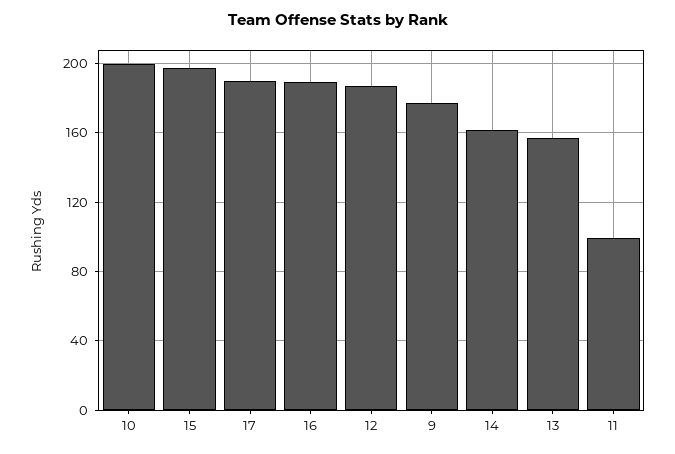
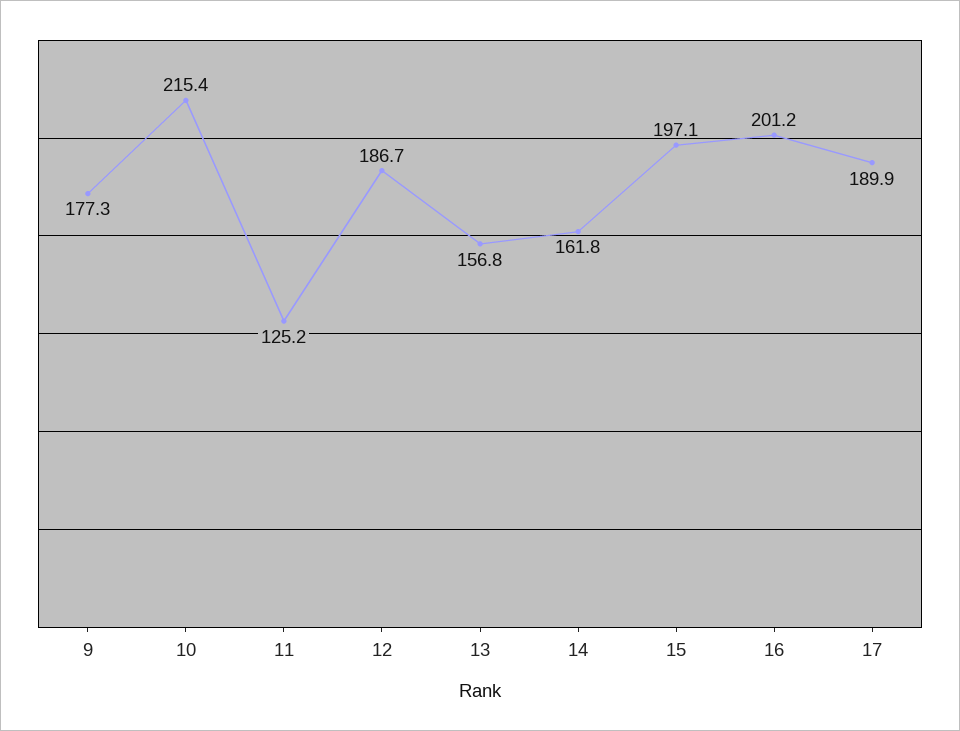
  {
-   "10": 200,
+   "10": 215.4,
    "15": 197.1,
    "17": 189.9,
-   "16": 190,
+   "16": 201.2,
    "12": 186.7,
    "9": 177.3,
    "14": 161.8,
    "13": 156.8,
-   "11": 100
+   "11": 125.2
  }

